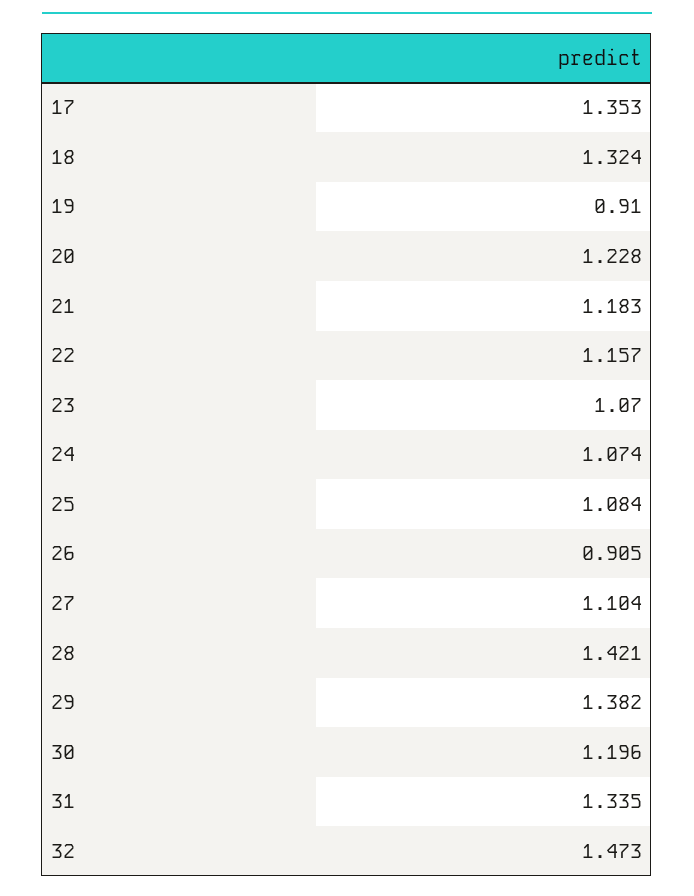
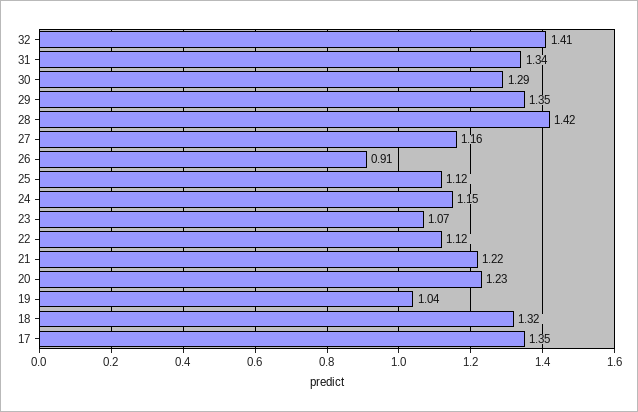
  {
    "17": 1.353,
    "18": 1.324,
-   "19": 0.91,
+   "19": 1.04,
    "20": 1.228,
-   "21": 1.183,
+   "21": 1.22,
-   "22": 1.157,
+   "22": 1.12,
    "23": 1.07,
-   "24": 1.074,
+   "24": 1.15,
-   "25": 1.084,
+   "25": 1.12,
    "26": 0.905,
-   "27": 1.104,
+   "27": 1.16,
    "28": 1.421,
-   "29": 1.382,
+   "29": 1.35,
-   "30": 1.196,
+   "30": 1.29,
    "31": 1.335,
-   "32": 1.473
+   "32": 1.41
  }

